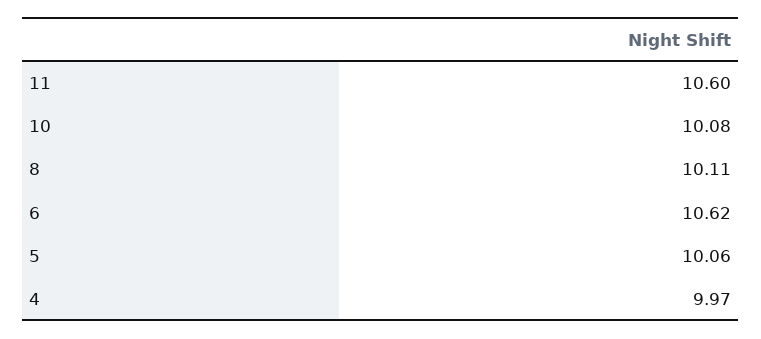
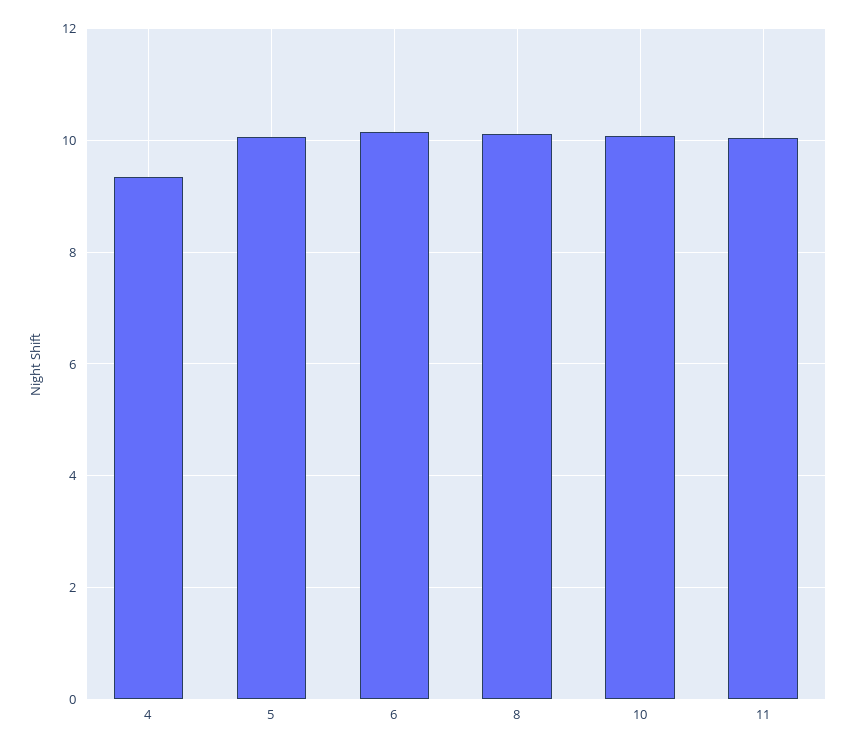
  {
-   "11": 10.6,
+   "11": 10,
    "10": 10.08,
    "8": 10.11,
-   "6": 10.62,
+   "6": 10.2,
    "5": 10.06,
-   "4": 9.97
+   "4": 9.4
  }

